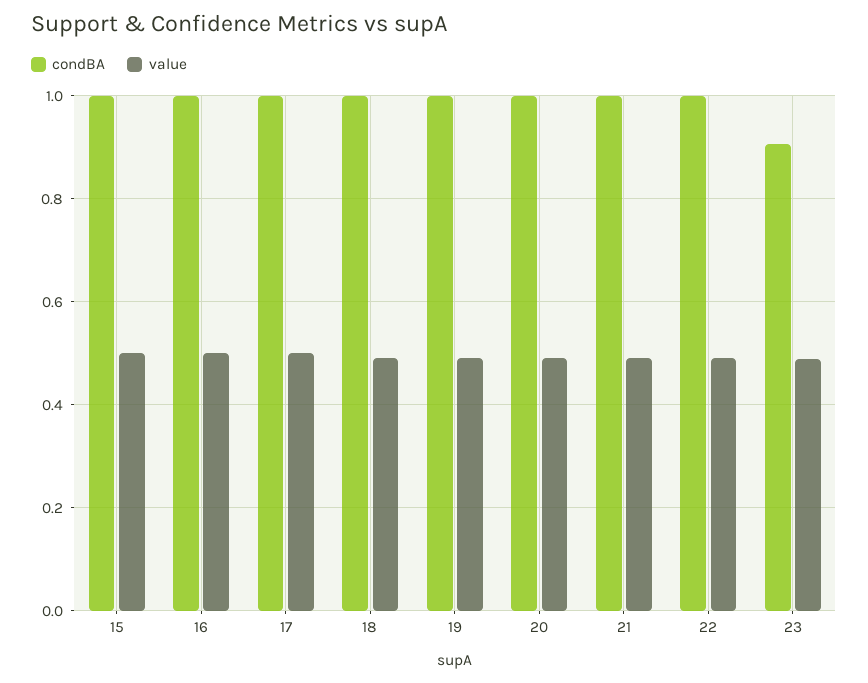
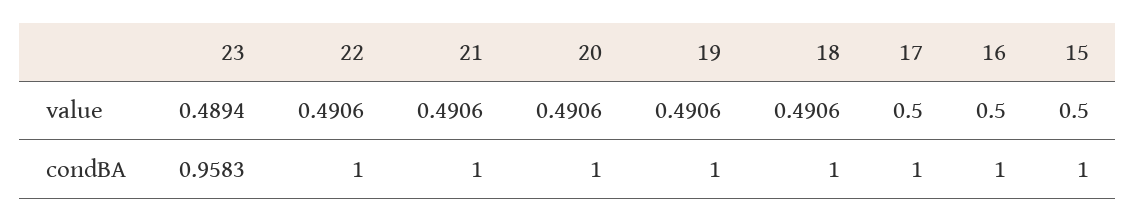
  {
    "condBA": {
      "15": 1,
      "16": 1,
      "17": 1,
      "18": 1,
      "19": 1,
      "20": 1,
      "21": 1,
      "22": 1,
-     "23": 0.9
+     "23": 0.9583
    },
    "value": {
      "15": 0.5,
      "16": 0.5,
      "17": 0.5,
      "18": 0.4906,
      "19": 0.4906,
      "20": 0.4906,
      "21": 0.4906,
      "22": 0.4906,
      "23": 0.4894
    }
  }

